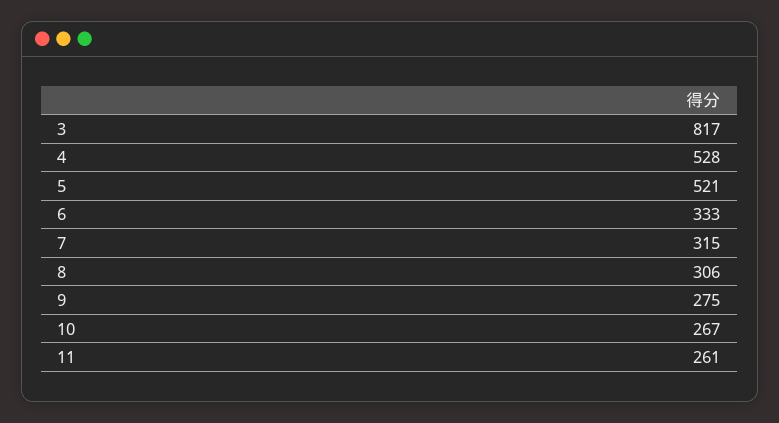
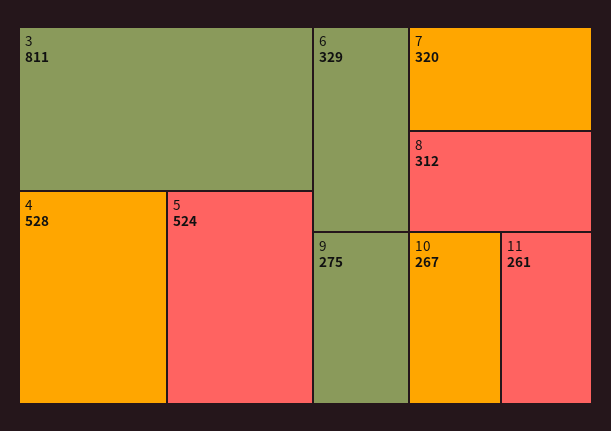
  {
-   "3": 817,
+   "3": 811,
    "4": 528,
-   "5": 521,
+   "5": 524,
-   "6": 333,
+   "6": 329,
-   "7": 315,
+   "7": 320,
-   "8": 306,
+   "8": 312,
    "9": 275,
    "10": 267,
    "11": 261
  }

